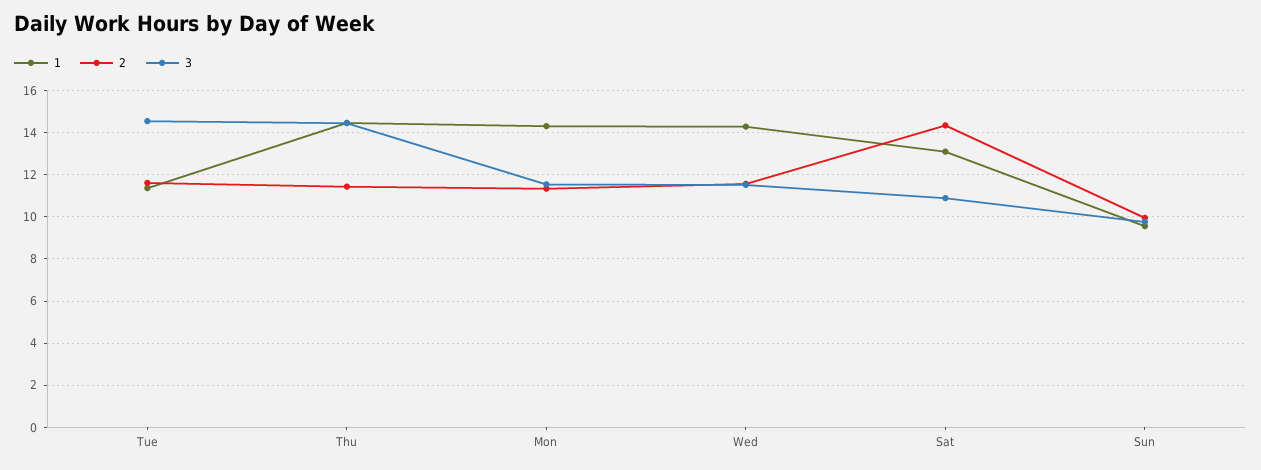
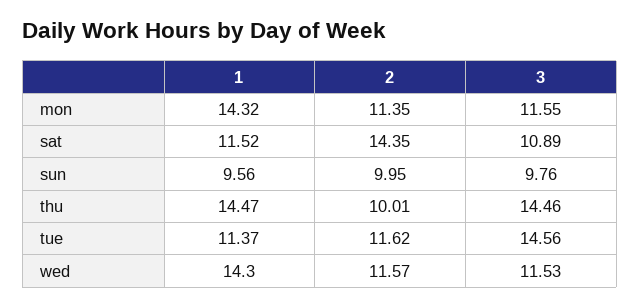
  {
    "1": {
      "Tue": 11.37,
      "Thu": 14.47,
      "Mon": 14.32,
      "Wed": 14.3,
-     "Sat": 13,
+     "Sat": 11.52,
      "Sun": 9.56
    },
    "2": {
      "Tue": 11.62,
-     "Thu": 11.5,
+     "Thu": 10.01,
      "Mon": 11.35,
      "Wed": 11.57,
      "Sat": 14.35,
      "Sun": 9.95
    },
    "3": {
      "Tue": 14.56,
      "Thu": 14.46,
      "Mon": 11.55,
      "Wed": 11.53,
      "Sat": 10.89,
      "Sun": 9.76
    }
  }

